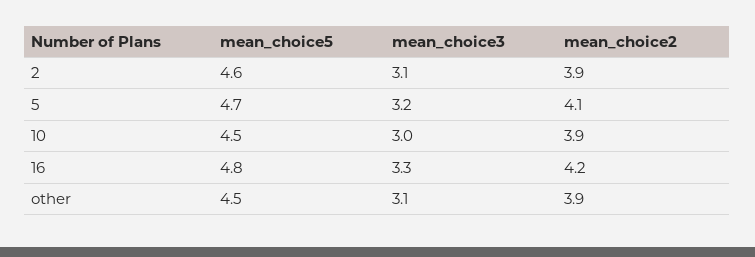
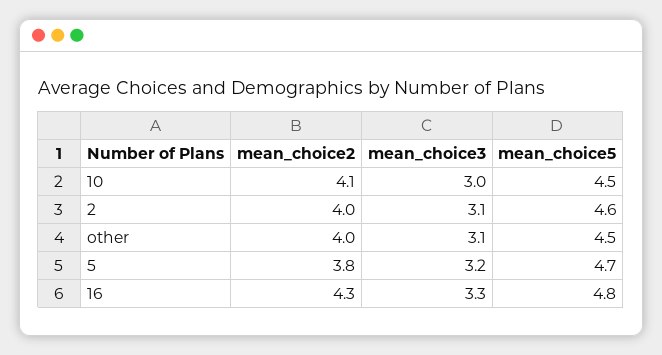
  {
    "mean_choice5": {
      "2": 4.6,
      "5": 4.7,
      "10": 4.5,
      "16": 4.8,
      "other": 4.5
    },
    "mean_choice3": {
      "2": 3.1,
      "5": 3.2,
      "10": 3,
      "16": 3.3,
      "other": 3.1
    },
    "mean_choice2": {
-     "2": 3.9,
+     "2": 4,
-     "5": 4.1,
+     "5": 3.8,
-     "10": 3.9,
+     "10": 4.1,
-     "16": 4.2,
+     "16": 4.3,
-     "other": 3.9
+     "other": 4
    }
  }

